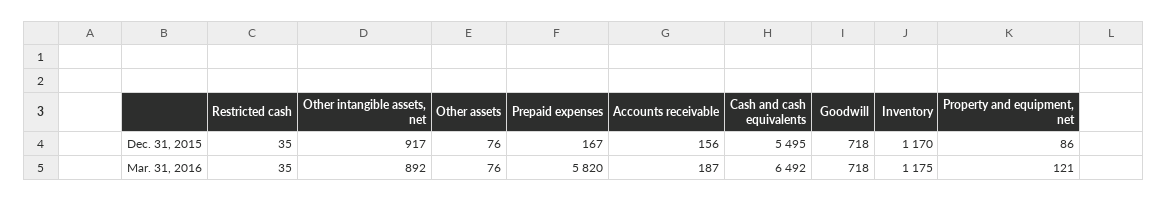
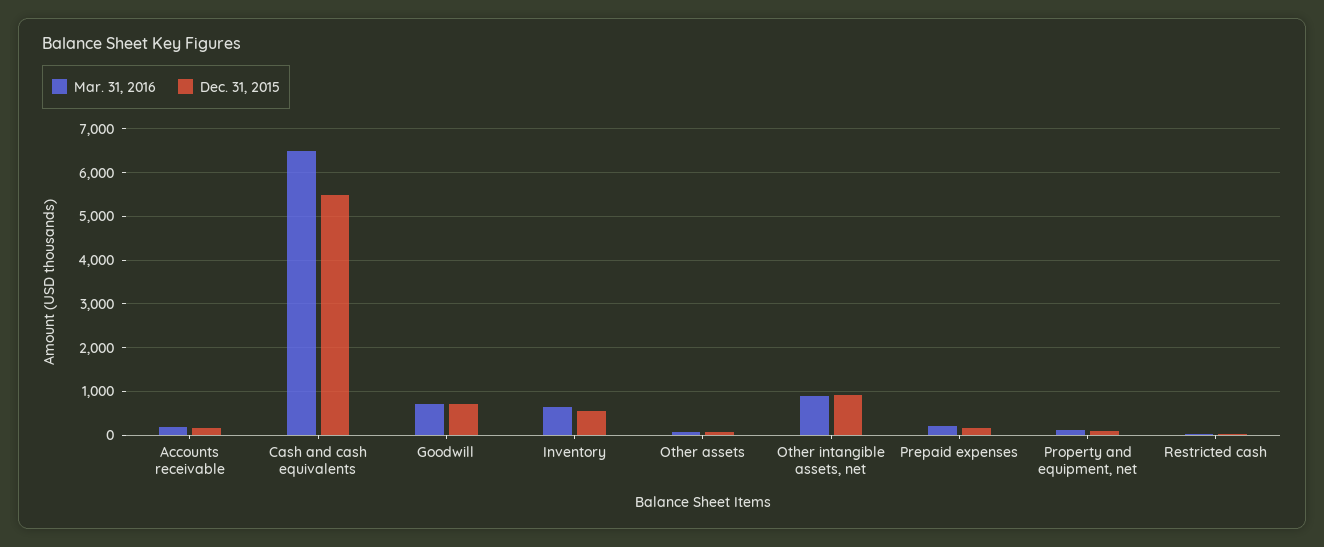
  {
    "Dec. 31, 2015": {
      "Restricted cash": 35,
      "Other intangible assets, net": 917,
      "Other assets": 76,
      "Prepaid expenses": 167,
      "Accounts receivable": 156,
      "Cash and cash equivalents": 5495,
      "Goodwill": 718,
-     "Inventory": 1170,
+     "Inventory": 600,
      "Property and equipment, net": 86
    },
    "Mar. 31, 2016": {
      "Restricted cash": 35,
      "Other intangible assets, net": 892,
      "Other assets": 76,
-     "Prepaid expenses": 5820,
+     "Prepaid expenses": 200,
      "Accounts receivable": 187,
      "Cash and cash equivalents": 6492,
      "Goodwill": 718,
-     "Inventory": 1175,
+     "Inventory": 600,
      "Property and equipment, net": 121
    }
  }

